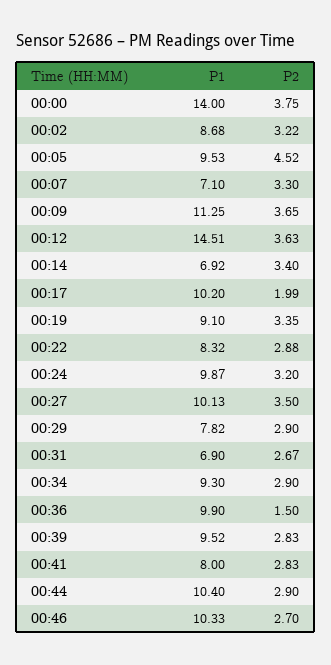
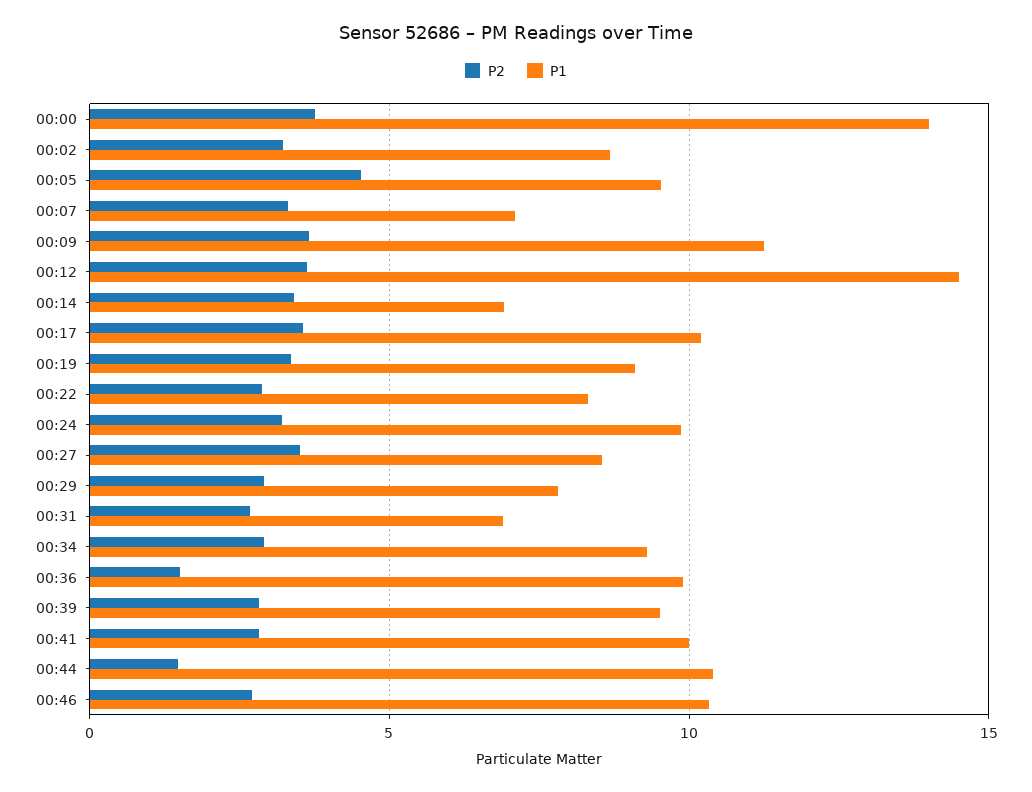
  {
    "P1": {
      "00:00": 14,
      "00:02": 8.68,
      "00:05": 9.53,
      "00:07": 7.1,
      "00:09": 11.25,
      "00:12": 14.51,
      "00:14": 6.92,
      "00:17": 10.2,
      "00:19": 9.1,
      "00:22": 8.32,
      "00:24": 9.87,
-     "00:27": 10.13,
+     "00:27": 8.5,
      "00:29": 7.82,
      "00:31": 6.9,
      "00:34": 9.3,
      "00:36": 9.9,
      "00:39": 9.52,
-     "00:41": 8,
+     "00:41": 10,
      "00:44": 10.4,
      "00:46": 10.33
    },
    "P2": {
      "00:00": 3.75,
      "00:02": 3.22,
      "00:05": 4.52,
      "00:07": 3.3,
      "00:09": 3.65,
      "00:12": 3.63,
      "00:14": 3.4,
-     "00:17": 1.99,
+     "00:17": 3.5,
      "00:19": 3.35,
      "00:22": 2.88,
      "00:24": 3.2,
      "00:27": 3.5,
      "00:29": 2.9,
      "00:31": 2.67,
      "00:34": 2.9,
      "00:36": 1.5,
      "00:39": 2.83,
      "00:41": 2.83,
-     "00:44": 2.9,
+     "00:44": 1.5,
      "00:46": 2.7
    }
  }

